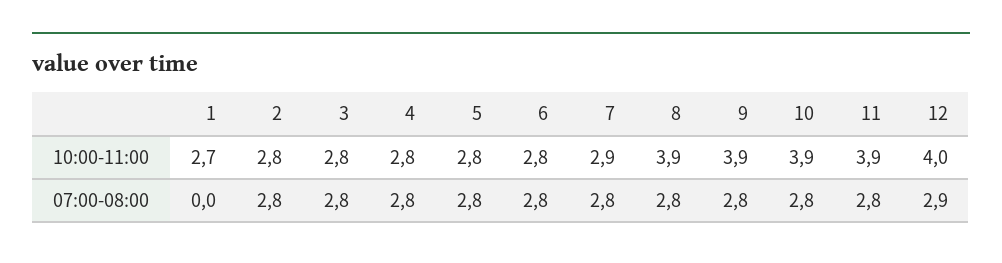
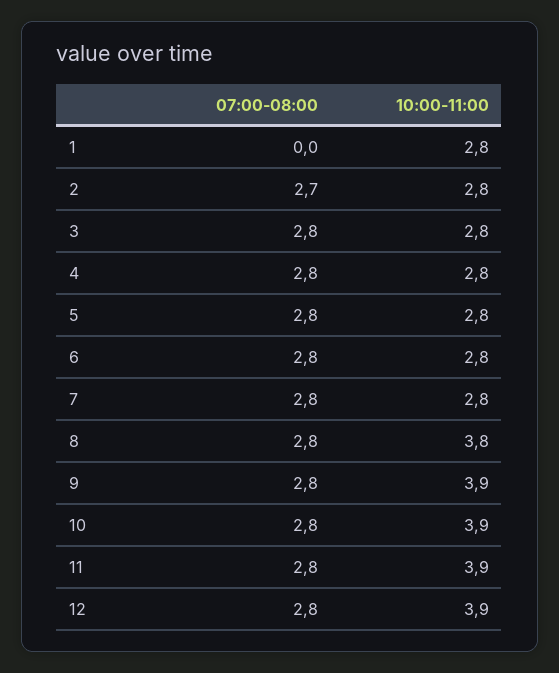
  {
    "1": {
-     "10:00-11:00": 2.7,
+     "10:00-11:00": 2.8,
      "07:00-08:00": 0
    },
    "2": {
      "10:00-11:00": 2.8,
-     "07:00-08:00": 2.8
+     "07:00-08:00": 2.7
    },
    "3": {
      "10:00-11:00": 2.8,
      "07:00-08:00": 2.8
    },
    "4": {
      "10:00-11:00": 2.8,
      "07:00-08:00": 2.8
    },
    "5": {
      "10:00-11:00": 2.8,
      "07:00-08:00": 2.8
    },
    "6": {
      "10:00-11:00": 2.8,
      "07:00-08:00": 2.8
    },
    "7": {
-     "10:00-11:00": 2.9,
+     "10:00-11:00": 2.8,
      "07:00-08:00": 2.8
    },
    "8": {
-     "10:00-11:00": 3.9,
+     "10:00-11:00": 3.8,
      "07:00-08:00": 2.8
    },
    "9": {
      "10:00-11:00": 3.9,
      "07:00-08:00": 2.8
    },
    "10": {
      "10:00-11:00": 3.9,
      "07:00-08:00": 2.8
    },
    "11": {
      "10:00-11:00": 3.9,
      "07:00-08:00": 2.8
    },
    "12": {
-     "10:00-11:00": 4,
+     "10:00-11:00": 3.9,
-     "07:00-08:00": 2.9
+     "07:00-08:00": 2.8
    }
  }

